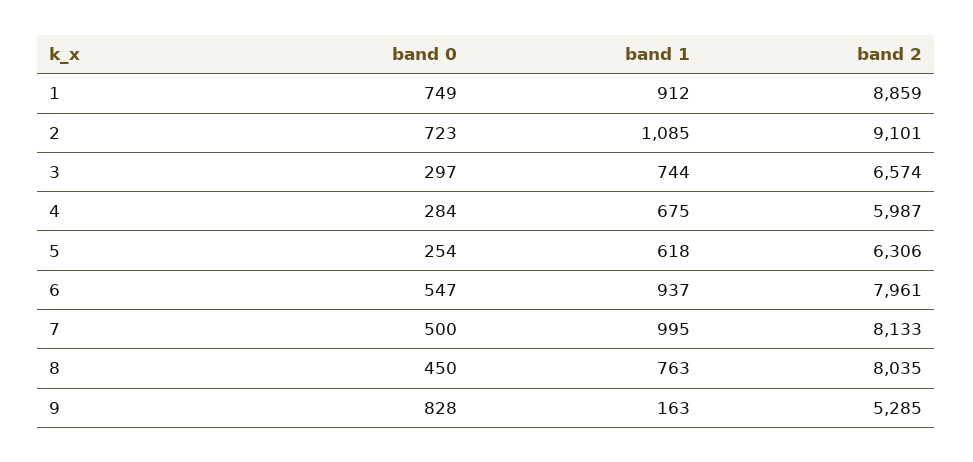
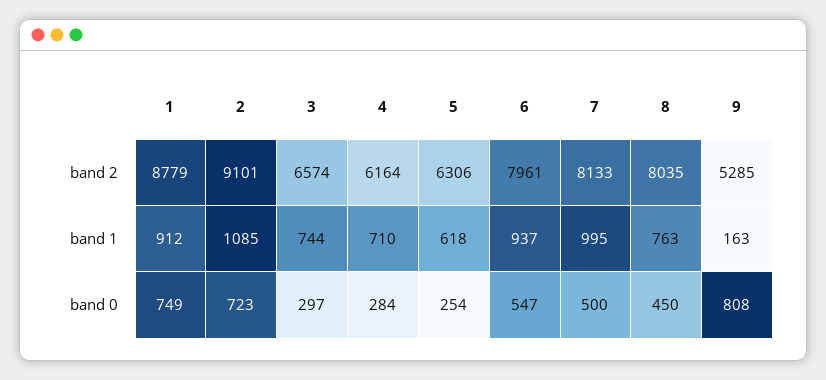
  {
    "band 0": {
      "1": 749,
      "2": 723,
      "3": 297,
      "4": 284,
      "5": 254,
      "6": 547,
      "7": 500,
      "8": 450,
-     "9": 828
+     "9": 808
    },
    "band 1": {
      "1": 912,
      "2": 1085,
      "3": 744,
-     "4": 675,
+     "4": 710,
      "5": 618,
      "6": 937,
      "7": 995,
      "8": 763,
      "9": 163
    },
    "band 2": {
-     "1": 8859,
+     "1": 8779,
      "2": 9101,
      "3": 6574,
-     "4": 5987,
+     "4": 6164,
      "5": 6306,
      "6": 7961,
      "7": 8133,
      "8": 8035,
      "9": 5285
    }
  }

